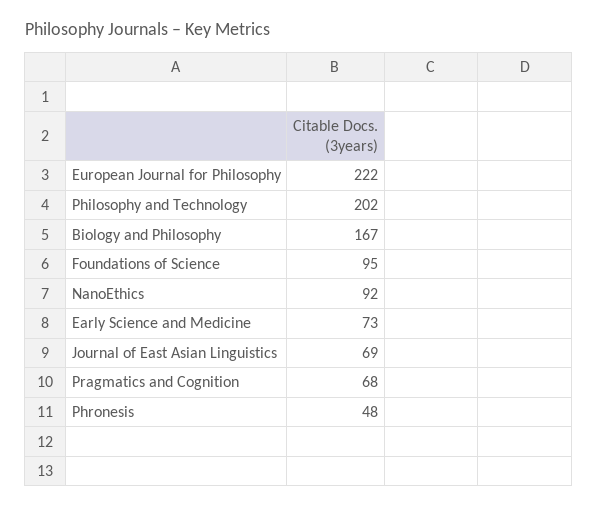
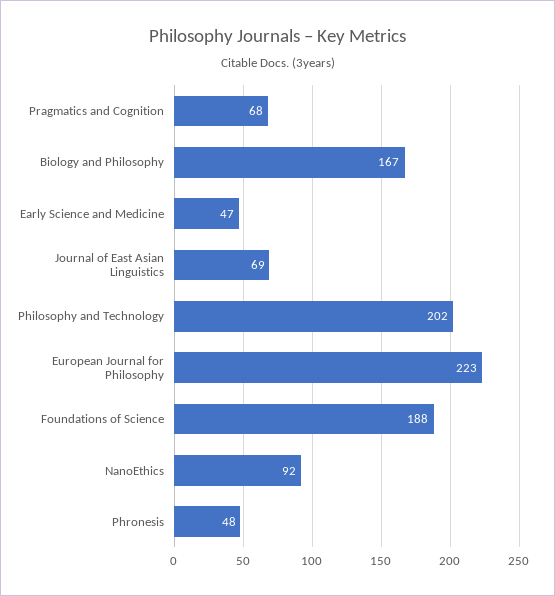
  {
-   "European Journal for Philosophy": 222,
+   "European Journal for Philosophy": 223,
    "Philosophy and Technology": 202,
    "Biology and Philosophy": 167,
-   "Foundations of Science": 95,
+   "Foundations of Science": 188,
    "NanoEthics": 92,
-   "Early Science and Medicine": 73,
+   "Early Science and Medicine": 47,
    "Journal of East Asian Linguistics": 69,
    "Pragmatics and Cognition": 68,
    "Phronesis": 48
  }

